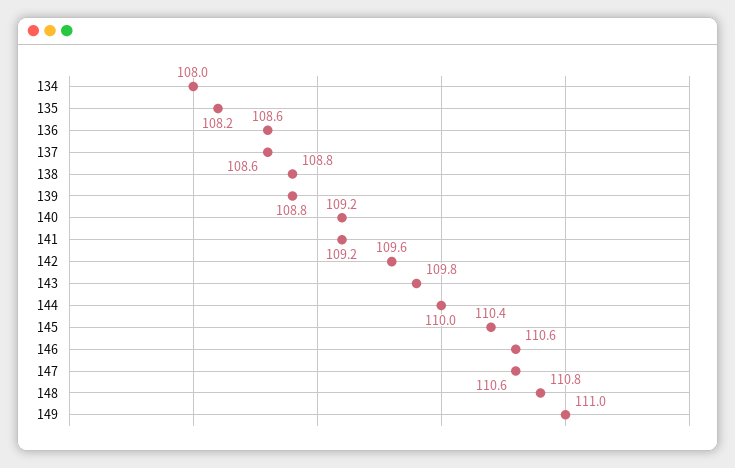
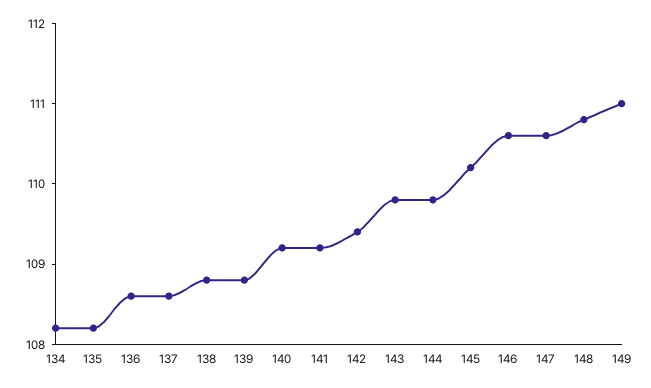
  {
-   "134": 108,
+   "134": 108.2,
    "135": 108.2,
    "136": 108.6,
    "137": 108.6,
    "138": 108.8,
    "139": 108.8,
    "140": 109.2,
    "141": 109.2,
-   "142": 109.6,
+   "142": 109.4,
    "143": 109.8,
-   "144": 110,
+   "144": 109.8,
-   "145": 110.4,
+   "145": 110.2,
    "146": 110.6,
    "147": 110.6,
    "148": 110.8,
    "149": 111
  }

